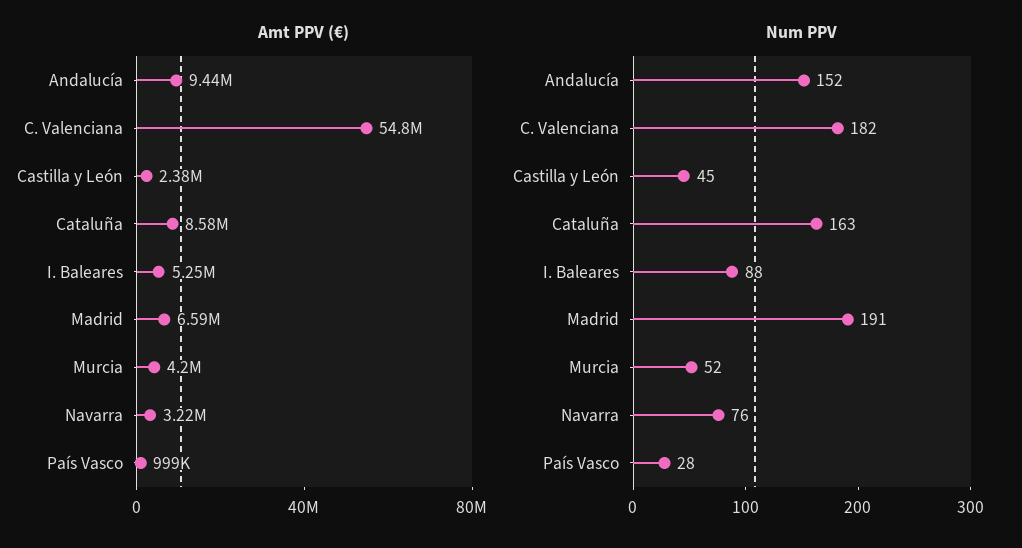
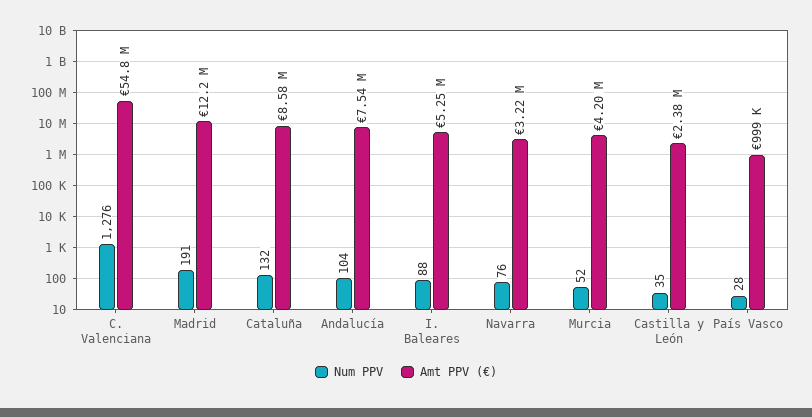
  {
    "Amt PPV (€)": {
-     "Andalucía": 9440000,
+     "Andalucía": 7540000,
      "C. Valenciana": 54800000,
      "Castilla y León": 2380000,
      "Cataluña": 8580000,
      "I. Baleares": 5250000,
-     "Madrid": 6590000,
+     "Madrid": 12200000,
      "Murcia": 4200000,
      "Navarra": 3220000,
      "País Vasco": 999000
    },
    "Num PPV": {
-     "Andalucía": 152,
+     "Andalucía": 104,
-     "C. Valenciana": 182,
+     "C. Valenciana": 1276,
-     "Castilla y León": 45,
+     "Castilla y León": 35,
-     "Cataluña": 163,
+     "Cataluña": 132,
      "I. Baleares": 88,
      "Madrid": 191,
      "Murcia": 52,
      "Navarra": 76,
      "País Vasco": 28
    }
  }

